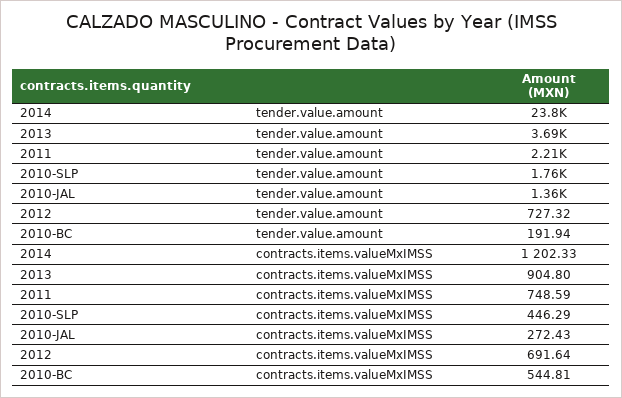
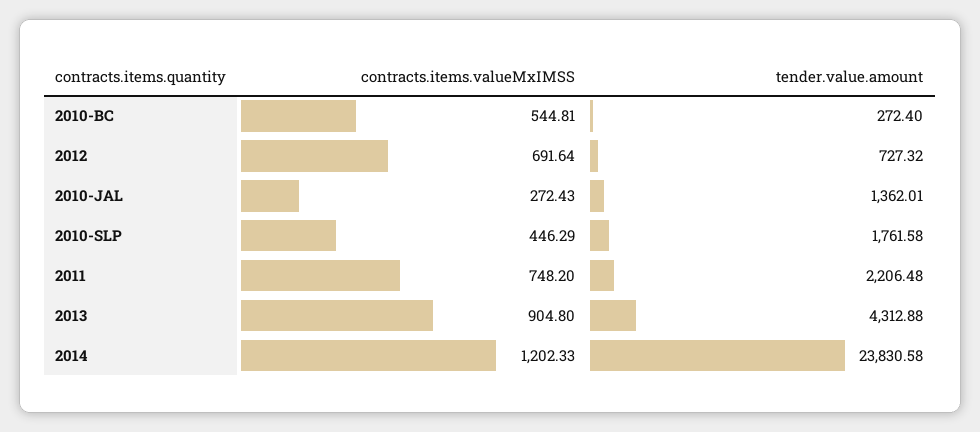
  {
    "2014": {
      "tender.value.amount": 23830.58,
      "contracts.items.valueMxIMSS": 1202.33
    },
    "2013": {
-     "tender.value.amount": 3690,
+     "tender.value.amount": 4312.88,
      "contracts.items.valueMxIMSS": 904.8
    },
    "2011": {
      "tender.value.amount": 2206.48,
-     "contracts.items.valueMxIMSS": 748.59
+     "contracts.items.valueMxIMSS": 748.2
    },
    "2010-SLP": {
      "tender.value.amount": 1761.58,
      "contracts.items.valueMxIMSS": 446.29
    },
    "2010-JAL": {
      "tender.value.amount": 1362.01,
      "contracts.items.valueMxIMSS": 272.43
    },
    "2012": {
      "tender.value.amount": 727.32,
      "contracts.items.valueMxIMSS": 691.64
    },
    "2010-BC": {
-     "tender.value.amount": 191.94,
+     "tender.value.amount": 272.4,
      "contracts.items.valueMxIMSS": 544.81
    }
  }

